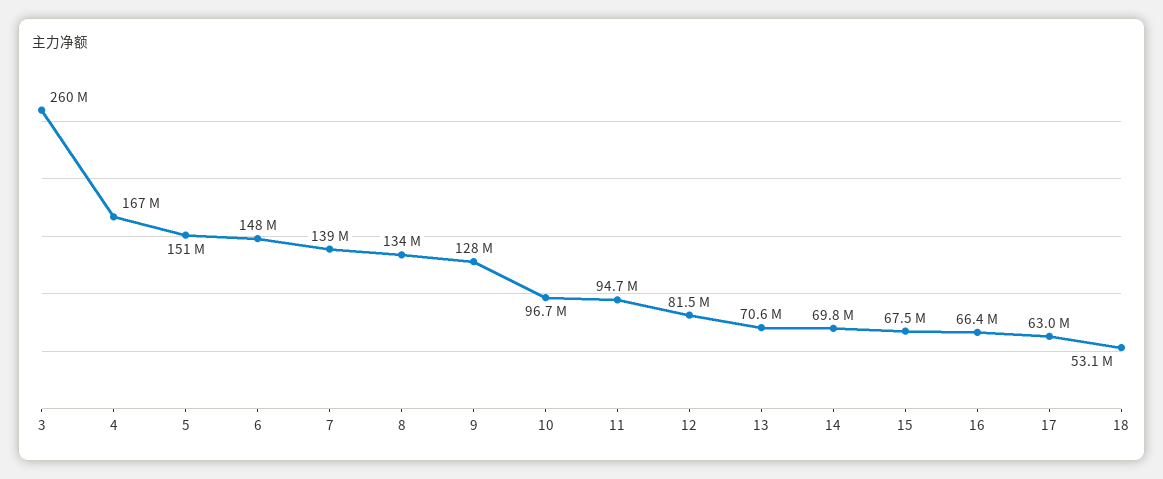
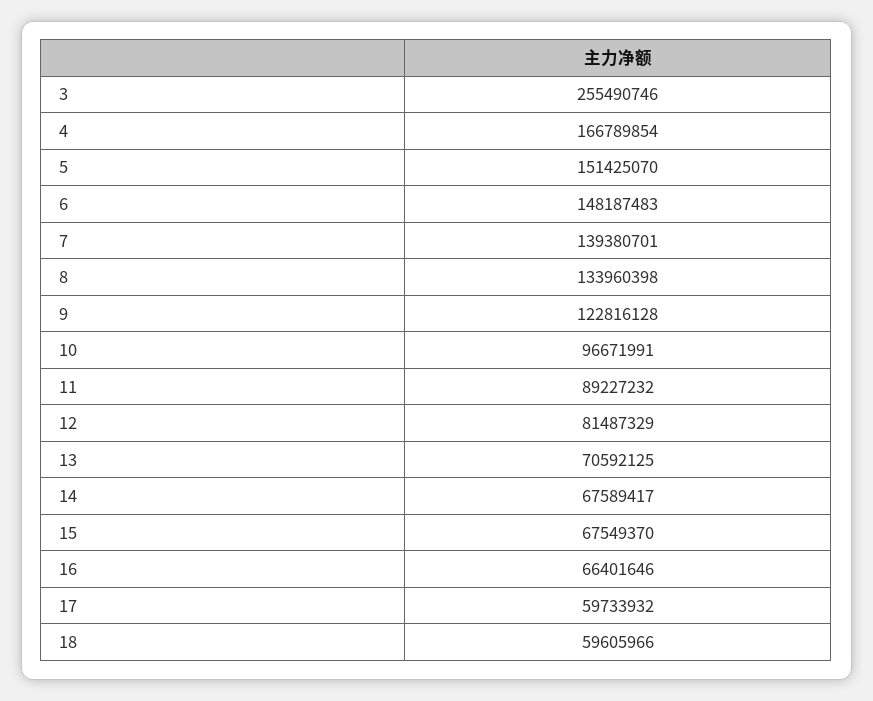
  {
-   "3": 260000000,
+   "3": 255490746,
    "4": 166789854,
    "5": 151425070,
    "6": 148187483,
    "7": 139380701,
    "8": 133960398,
-   "9": 128000000,
+   "9": 122816128,
    "10": 96671991,
-   "11": 94700000,
+   "11": 89227232,
    "12": 81487329,
    "13": 70592125,
-   "14": 69800000,
+   "14": 67589417,
    "15": 67549370,
    "16": 66401646,
-   "17": 63000000,
+   "17": 59733932,
-   "18": 53100000
+   "18": 59605966
  }

